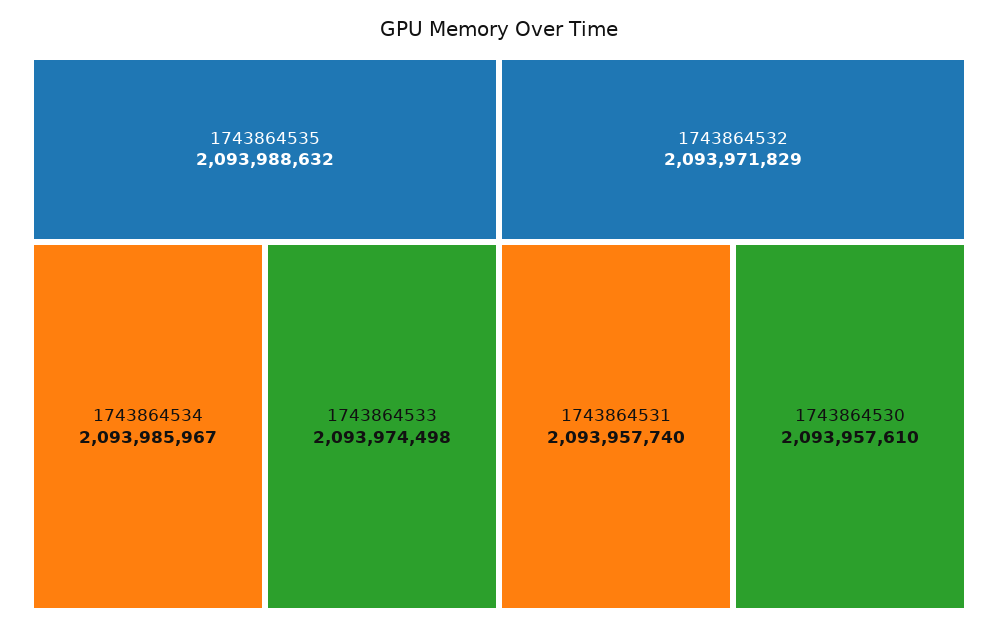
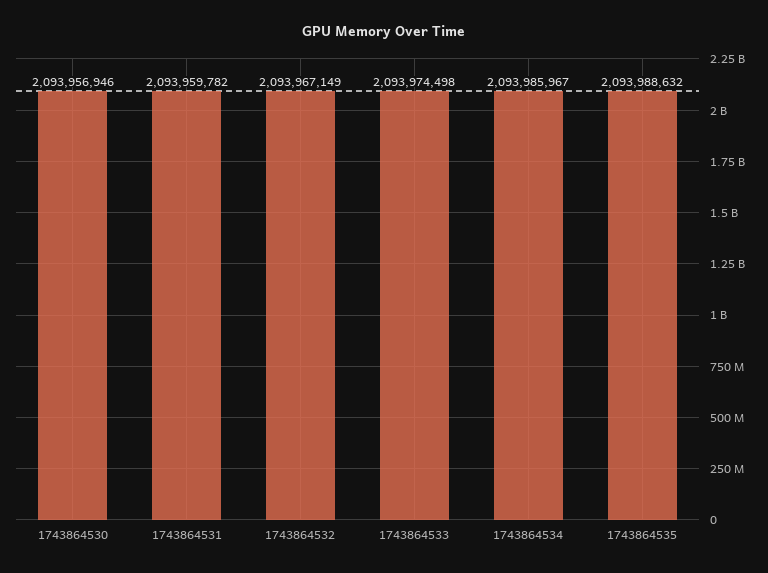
  {
    "1743864535": 2093988632,
    "1743864534": 2093985967,
    "1743864533": 2093974498,
-   "1743864532": 2093971829,
+   "1743864532": 2093967149,
-   "1743864531": 2093957740,
+   "1743864531": 2093959782,
-   "1743864530": 2093957610
+   "1743864530": 2093956946
  }

